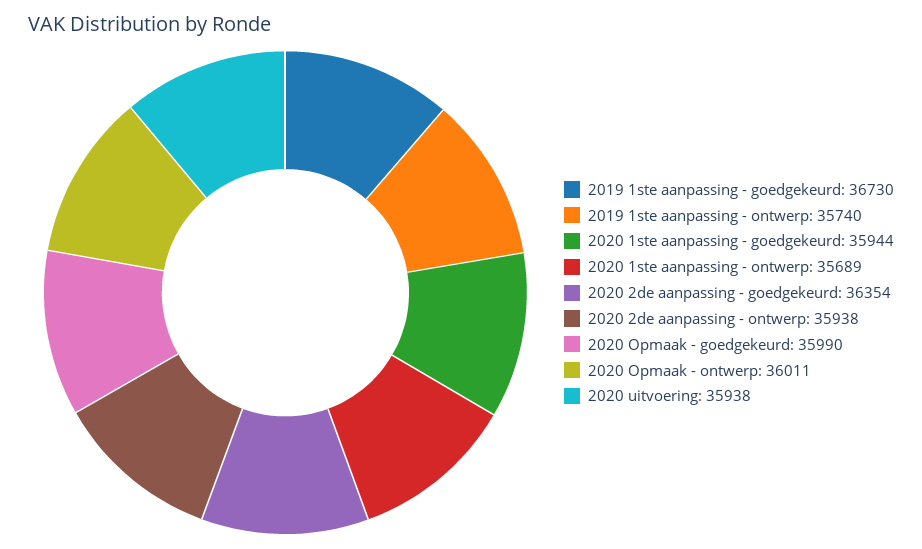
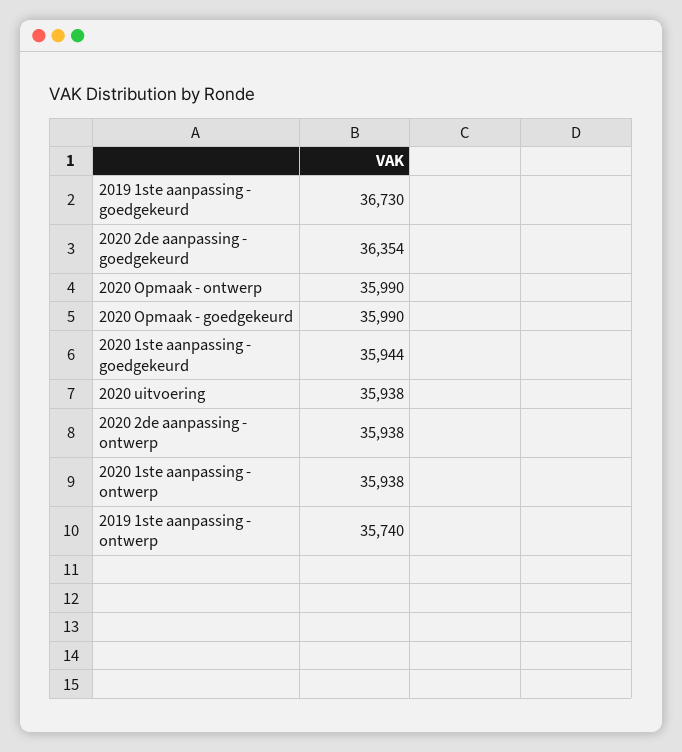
  {
    "2019 1ste aanpassing - goedgekeurd": 36730,
    "2019 1ste aanpassing - ontwerp": 35740,
    "2020 1ste aanpassing - goedgekeurd": 35944,
-   "2020 1ste aanpassing - ontwerp": 35689,
+   "2020 1ste aanpassing - ontwerp": 35938,
    "2020 2de aanpassing - goedgekeurd": 36354,
    "2020 2de aanpassing - ontwerp": 35938,
    "2020 Opmaak - goedgekeurd": 35990,
-   "2020 Opmaak - ontwerp": 36011,
+   "2020 Opmaak - ontwerp": 35990,
    "2020 uitvoering": 35938
  }

